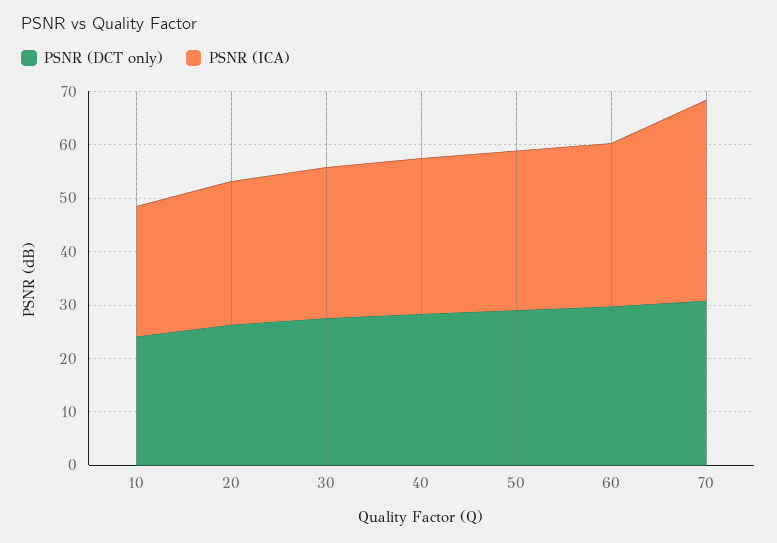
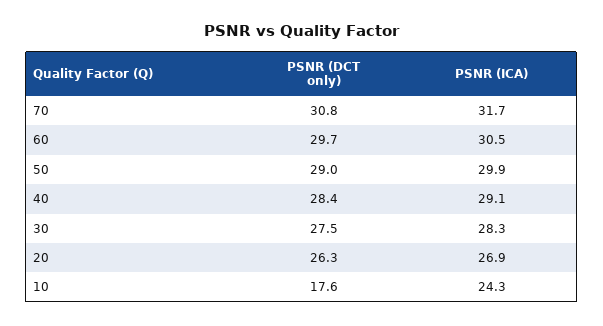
  {
    "PSNR (DCT only)": {
-     "10": 24,
+     "10": 17.6,
      "20": 26.3,
      "30": 27.5,
      "40": 28.4,
      "50": 29,
      "60": 29.7,
      "70": 30.8
    },
    "PSNR (ICA)": {
      "10": 24.3,
      "20": 26.9,
      "30": 28.3,
      "40": 29.1,
      "50": 29.9,
      "60": 30.5,
-     "70": 38
+     "70": 31.7
    }
  }

